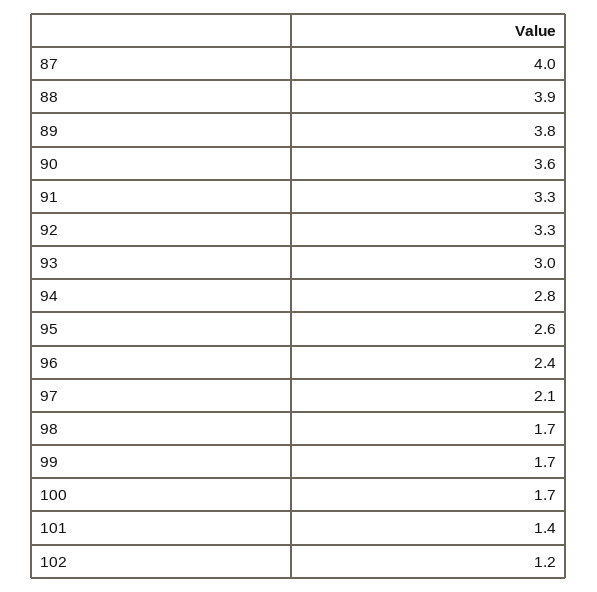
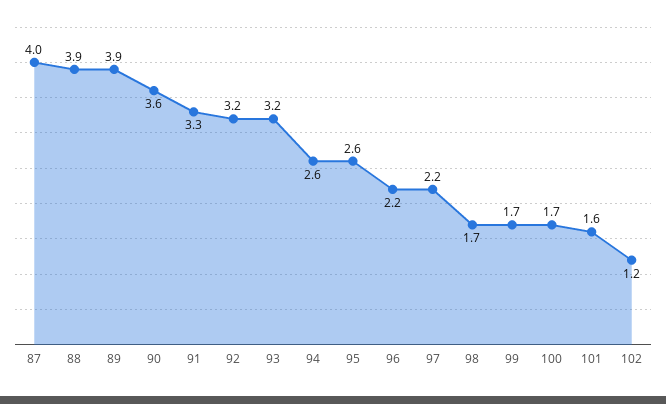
  {
    "87": 4,
    "88": 3.9,
-   "89": 3.8,
+   "89": 3.9,
    "90": 3.6,
    "91": 3.3,
-   "92": 3.3,
+   "92": 3.2,
-   "93": 3,
+   "93": 3.2,
-   "94": 2.8,
+   "94": 2.6,
    "95": 2.6,
-   "96": 2.4,
+   "96": 2.2,
-   "97": 2.1,
+   "97": 2.2,
    "98": 1.7,
    "99": 1.7,
    "100": 1.7,
-   "101": 1.4,
+   "101": 1.6,
    "102": 1.2
  }

